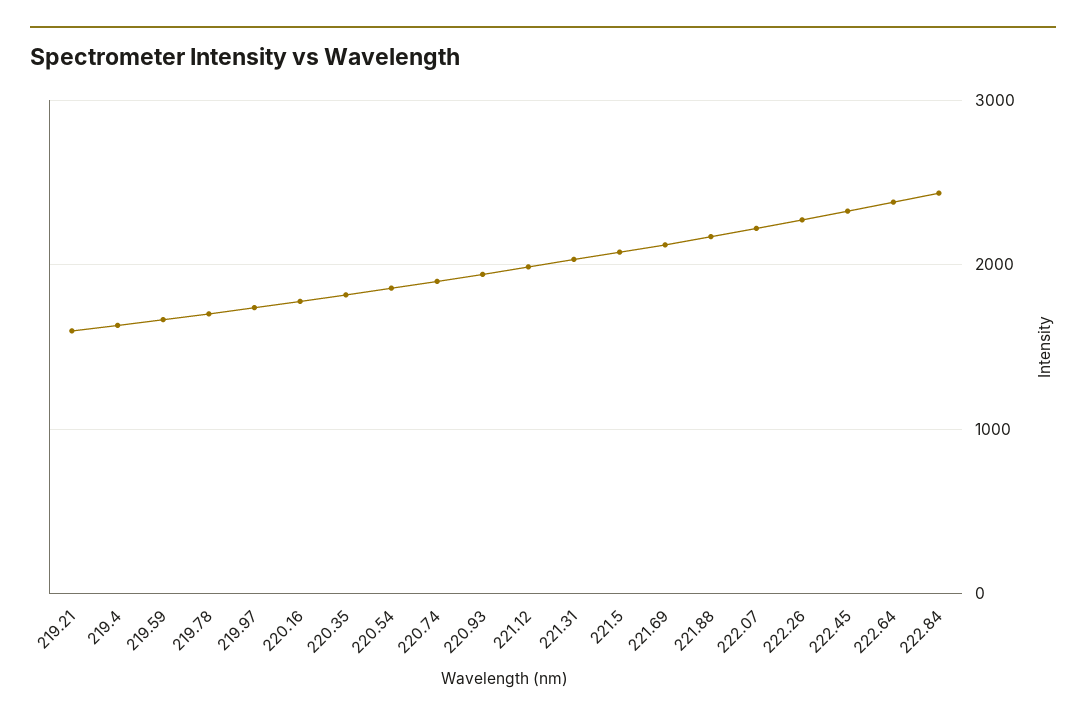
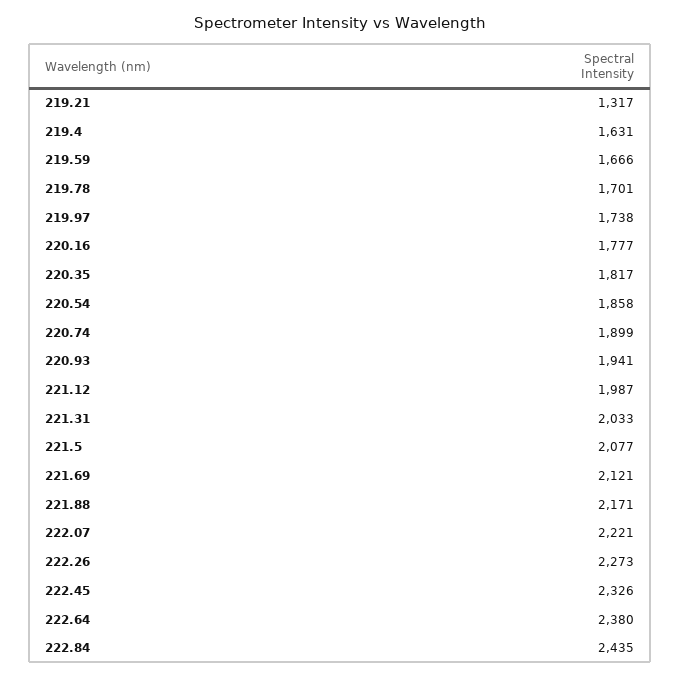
  {
-   "219.21": 1600,
+   "219.21": 1317,
    "219.4": 1631,
    "219.59": 1666,
    "219.78": 1701,
    "219.97": 1738,
    "220.16": 1777,
    "220.35": 1817,
    "220.54": 1858,
    "220.74": 1899,
    "220.93": 1941,
    "221.12": 1987,
    "221.31": 2033,
    "221.5": 2077,
    "221.69": 2121,
    "221.88": 2171,
    "222.07": 2221,
    "222.26": 2273,
    "222.45": 2326,
    "222.64": 2380,
    "222.84": 2435
  }

